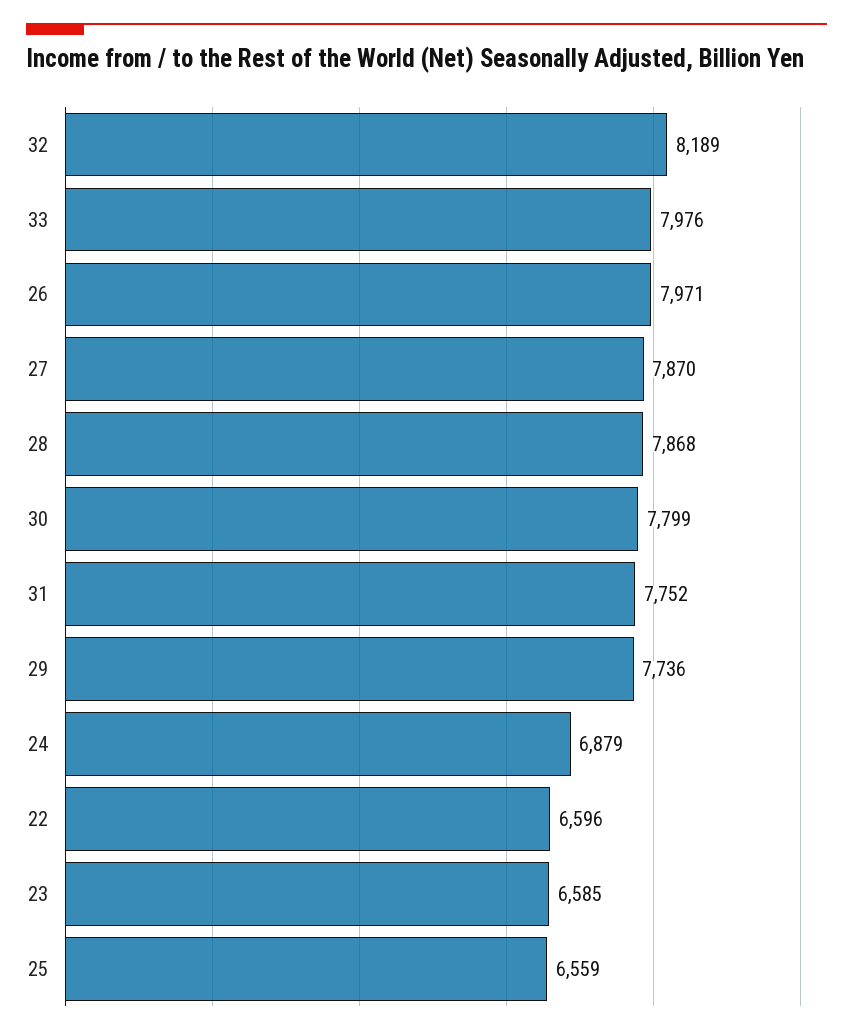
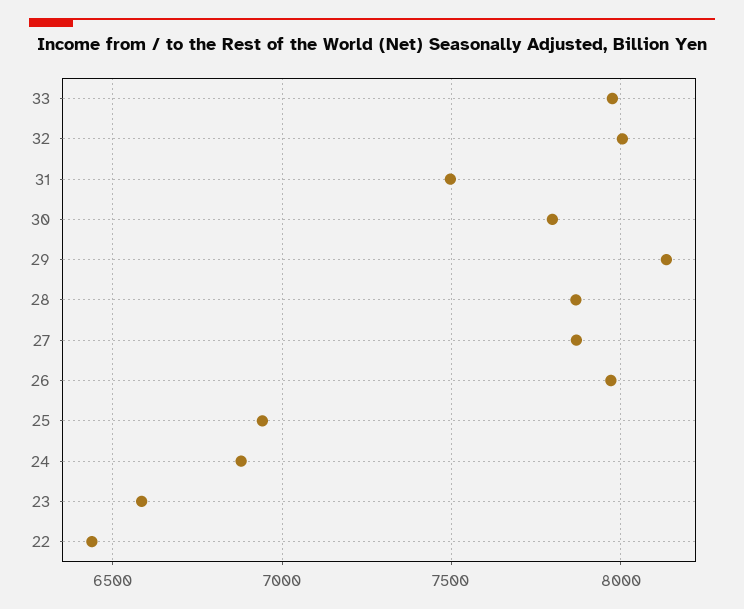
  {
-   "32": 8189,
+   "32": 8000,
    "33": 7976,
    "26": 7971,
    "27": 7870,
    "28": 7868,
    "30": 7799,
-   "31": 7752,
+   "31": 7500,
-   "29": 7736,
+   "29": 8150,
    "24": 6879,
-   "22": 6596,
+   "22": 6450,
    "23": 6585,
-   "25": 6559
+   "25": 6950
  }

